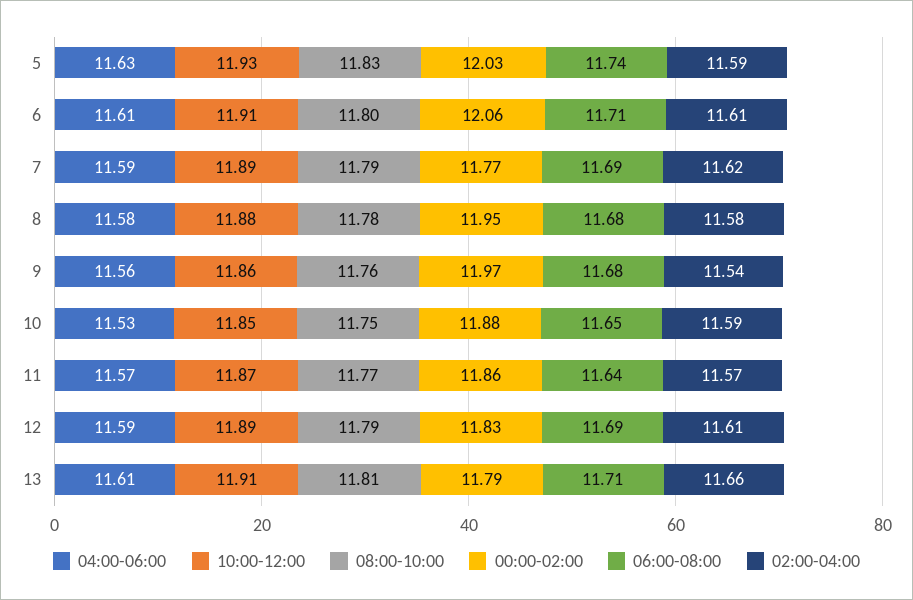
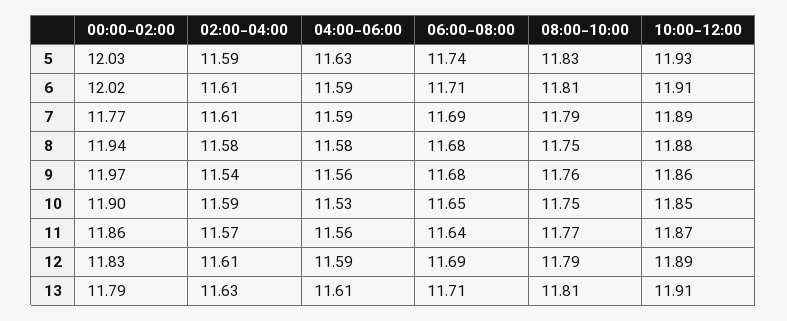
  {
    "04:00-06:00": {
      "5": 11.63,
-     "6": 11.61,
+     "6": 11.59,
      "7": 11.59,
      "8": 11.58,
      "9": 11.56,
      "10": 11.53,
-     "11": 11.57,
+     "11": 11.56,
      "12": 11.59,
      "13": 11.61
    },
    "10:00-12:00": {
      "5": 11.93,
      "6": 11.91,
      "7": 11.89,
      "8": 11.88,
      "9": 11.86,
      "10": 11.85,
      "11": 11.87,
      "12": 11.89,
      "13": 11.91
    },
    "08:00-10:00": {
      "5": 11.83,
-     "6": 11.8,
+     "6": 11.81,
      "7": 11.79,
-     "8": 11.78,
+     "8": 11.75,
      "9": 11.76,
      "10": 11.75,
      "11": 11.77,
      "12": 11.79,
      "13": 11.81
    },
    "00:00-02:00": {
      "5": 12.03,
-     "6": 12.06,
+     "6": 12.02,
      "7": 11.77,
-     "8": 11.95,
+     "8": 11.94,
      "9": 11.97,
-     "10": 11.88,
+     "10": 11.9,
      "11": 11.86,
      "12": 11.83,
      "13": 11.79
    },
    "06:00-08:00": {
      "5": 11.74,
      "6": 11.71,
      "7": 11.69,
      "8": 11.68,
      "9": 11.68,
      "10": 11.65,
      "11": 11.64,
      "12": 11.69,
      "13": 11.71
    },
    "02:00-04:00": {
      "5": 11.59,
      "6": 11.61,
-     "7": 11.62,
+     "7": 11.61,
      "8": 11.58,
      "9": 11.54,
      "10": 11.59,
      "11": 11.57,
      "12": 11.61,
-     "13": 11.66
+     "13": 11.63
    }
  }

